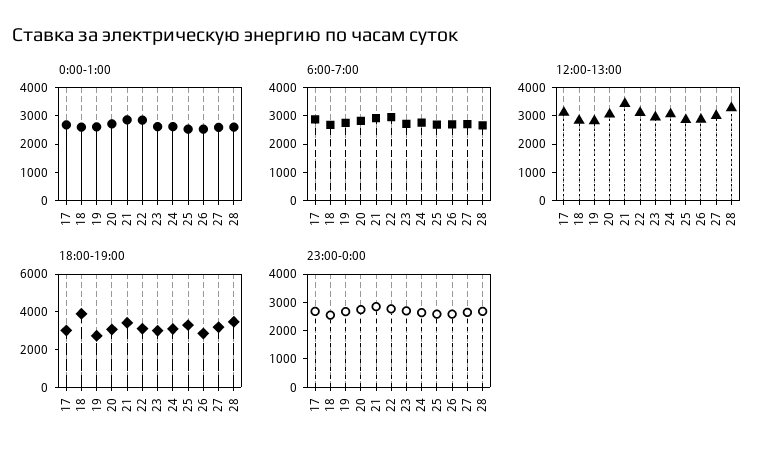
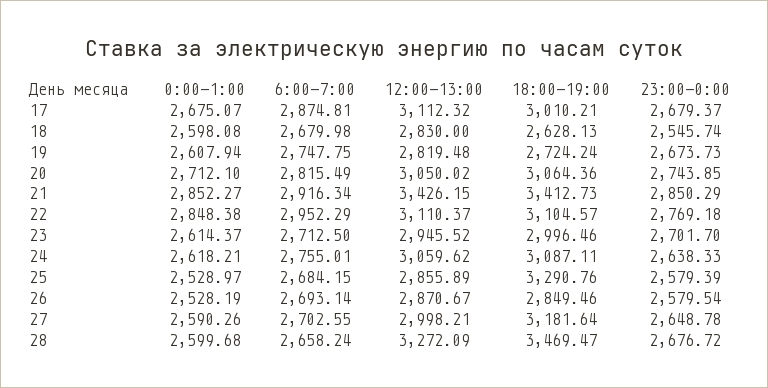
  {
    "0:00-1:00": {
      "17": 2675.07,
      "18": 2598.08,
      "19": 2607.94,
      "20": 2712.1,
      "21": 2852.27,
      "22": 2848.38,
      "23": 2614.37,
      "24": 2618.21,
      "25": 2528.97,
      "26": 2528.19,
      "27": 2590.26,
      "28": 2599.68
    },
    "6:00-7:00": {
      "17": 2874.81,
      "18": 2679.98,
      "19": 2747.75,
      "20": 2815.49,
      "21": 2916.34,
      "22": 2952.29,
      "23": 2712.5,
      "24": 2755.01,
      "25": 2684.15,
      "26": 2693.14,
      "27": 2702.55,
      "28": 2658.24
    },
    "12:00-13:00": {
      "17": 3112.32,
      "18": 2830,
      "19": 2819.48,
      "20": 3050.02,
      "21": 3426.15,
      "22": 3110.37,
      "23": 2945.52,
      "24": 3059.62,
      "25": 2855.89,
      "26": 2870.67,
      "27": 2998.21,
      "28": 3272.09
    },
    "18:00-19:00": {
      "17": 3010.21,
-     "18": 4000,
+     "18": 2628.13,
      "19": 2724.24,
      "20": 3064.36,
      "21": 3412.73,
      "22": 3104.57,
      "23": 2996.46,
      "24": 3087.11,
      "25": 3290.76,
      "26": 2849.46,
      "27": 3181.64,
      "28": 3469.47
    },
    "23:00-0:00": {
      "17": 2679.37,
      "18": 2545.74,
      "19": 2673.73,
      "20": 2743.85,
      "21": 2850.29,
      "22": 2769.18,
      "23": 2701.7,
      "24": 2638.33,
      "25": 2579.39,
      "26": 2579.54,
      "27": 2648.78,
      "28": 2676.72
    }
  }

